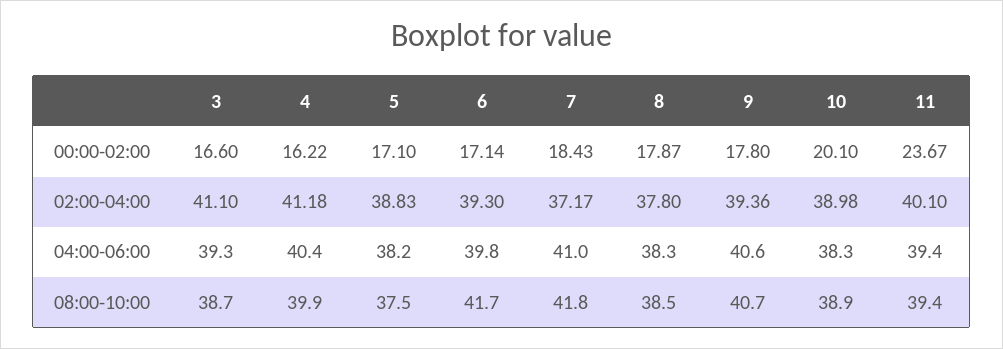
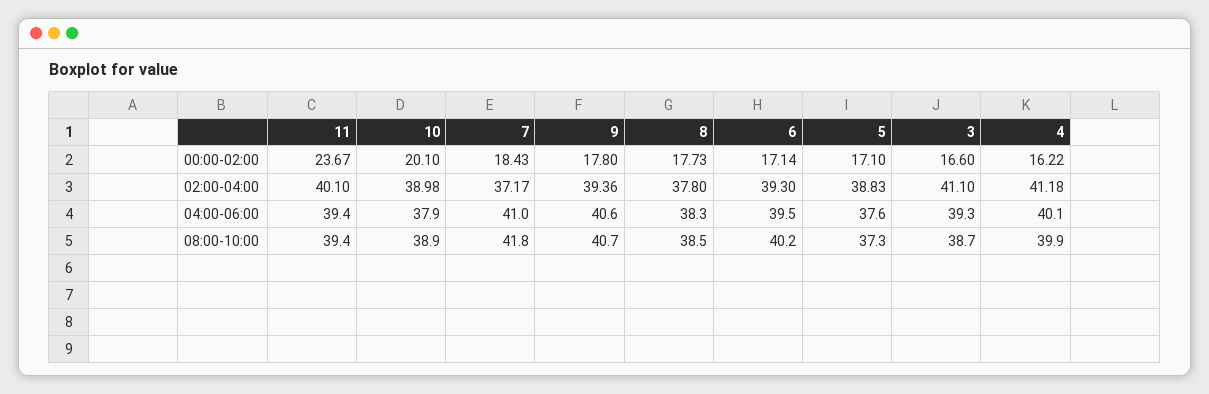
  {
    "3": {
      "00:00-02:00": 16.6,
      "02:00-04:00": 41.1,
      "04:00-06:00": 39.3,
      "08:00-10:00": 38.7
    },
    "4": {
      "00:00-02:00": 16.22,
      "02:00-04:00": 41.18,
-     "04:00-06:00": 40.4,
+     "04:00-06:00": 40.1,
      "08:00-10:00": 39.9
    },
    "5": {
      "00:00-02:00": 17.1,
      "02:00-04:00": 38.83,
-     "04:00-06:00": 38.2,
+     "04:00-06:00": 37.6,
-     "08:00-10:00": 37.5
+     "08:00-10:00": 37.3
    },
    "6": {
      "00:00-02:00": 17.14,
      "02:00-04:00": 39.3,
-     "04:00-06:00": 39.8,
+     "04:00-06:00": 39.5,
-     "08:00-10:00": 41.7
+     "08:00-10:00": 40.2
    },
    "7": {
      "00:00-02:00": 18.43,
      "02:00-04:00": 37.17,
      "04:00-06:00": 41,
      "08:00-10:00": 41.8
    },
    "8": {
-     "00:00-02:00": 17.87,
+     "00:00-02:00": 17.73,
      "02:00-04:00": 37.8,
      "04:00-06:00": 38.3,
      "08:00-10:00": 38.5
    },
    "9": {
      "00:00-02:00": 17.8,
      "02:00-04:00": 39.36,
      "04:00-06:00": 40.6,
      "08:00-10:00": 40.7
    },
    "10": {
      "00:00-02:00": 20.1,
      "02:00-04:00": 38.98,
-     "04:00-06:00": 38.3,
+     "04:00-06:00": 37.9,
      "08:00-10:00": 38.9
    },
    "11": {
      "00:00-02:00": 23.67,
      "02:00-04:00": 40.1,
      "04:00-06:00": 39.4,
      "08:00-10:00": 39.4
    }
  }

